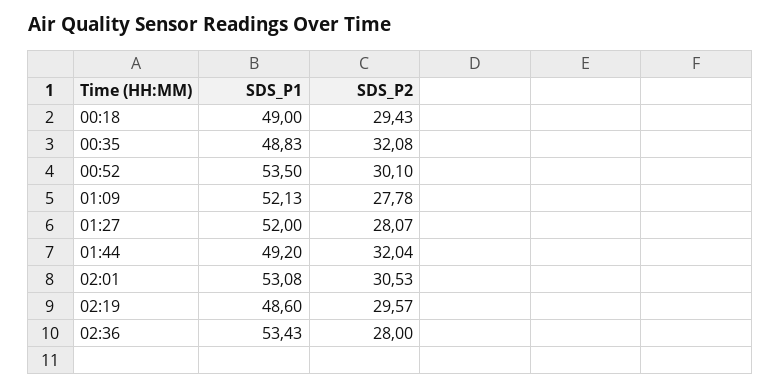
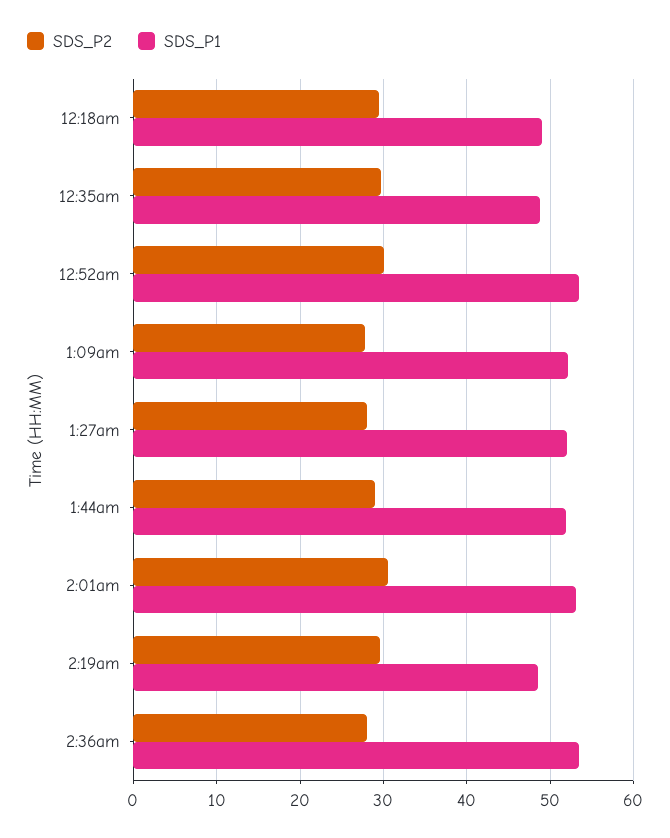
  {
    "SDS_P1": {
      "00:18": 49,
      "00:35": 48.83,
      "00:52": 53.5,
      "01:09": 52.13,
      "01:27": 52,
-     "01:44": 49.2,
+     "01:44": 52,
      "02:01": 53.08,
      "02:19": 48.6,
      "02:36": 53.43
    },
    "SDS_P2": {
      "00:18": 29.43,
-     "00:35": 32.08,
+     "00:35": 30,
      "00:52": 30.1,
      "01:09": 27.78,
      "01:27": 28.07,
-     "01:44": 32.04,
+     "01:44": 29,
      "02:01": 30.53,
      "02:19": 29.57,
      "02:36": 28
    }
  }

